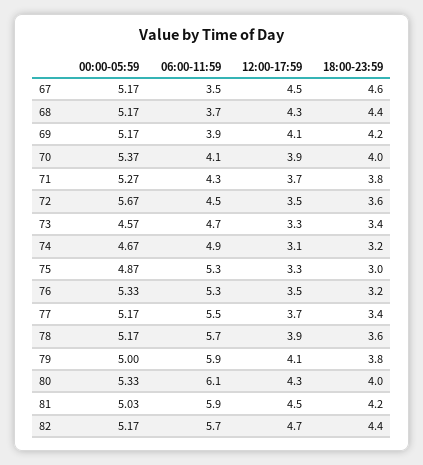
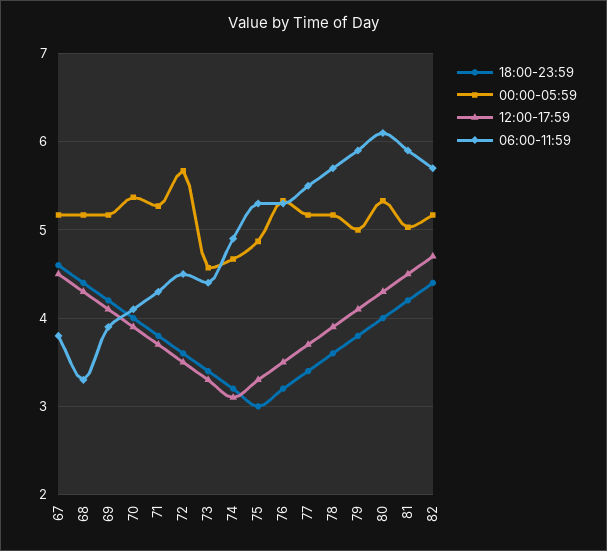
  {
    "00:00-05:59": {
      "67": 5.17,
      "68": 5.17,
      "69": 5.17,
      "70": 5.37,
      "71": 5.27,
      "72": 5.67,
      "73": 4.57,
      "74": 4.67,
      "75": 4.87,
      "76": 5.33,
      "77": 5.17,
      "78": 5.17,
      "79": 5,
      "80": 5.33,
      "81": 5.03,
      "82": 5.17
    },
    "06:00-11:59": {
-     "67": 3.5,
+     "67": 3.8,
-     "68": 3.7,
+     "68": 3.3,
      "69": 3.9,
      "70": 4.1,
      "71": 4.3,
      "72": 4.5,
-     "73": 4.7,
+     "73": 4.4,
      "74": 4.9,
      "75": 5.3,
      "76": 5.3,
      "77": 5.5,
      "78": 5.7,
      "79": 5.9,
      "80": 6.1,
      "81": 5.9,
      "82": 5.7
    },
    "12:00-17:59": {
      "67": 4.5,
      "68": 4.3,
      "69": 4.1,
      "70": 3.9,
      "71": 3.7,
      "72": 3.5,
      "73": 3.3,
      "74": 3.1,
      "75": 3.3,
      "76": 3.5,
      "77": 3.7,
      "78": 3.9,
      "79": 4.1,
      "80": 4.3,
      "81": 4.5,
      "82": 4.7
    },
    "18:00-23:59": {
      "67": 4.6,
      "68": 4.4,
      "69": 4.2,
      "70": 4,
      "71": 3.8,
      "72": 3.6,
      "73": 3.4,
      "74": 3.2,
      "75": 3,
      "76": 3.2,
      "77": 3.4,
      "78": 3.6,
      "79": 3.8,
      "80": 4,
      "81": 4.2,
      "82": 4.4
    }
  }

